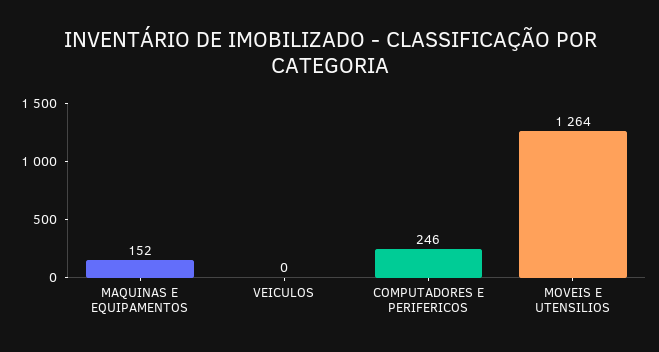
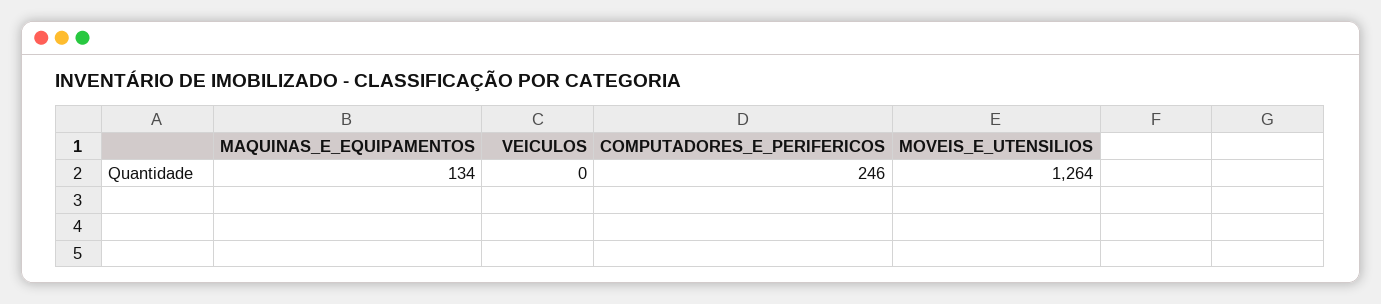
  {
-   "MAQUINAS E EQUIPAMENTOS": 152,
+   "MAQUINAS E EQUIPAMENTOS": 134,
    "VEICULOS": 0,
    "COMPUTADORES E PERIFERICOS": 246,
    "MOVEIS E UTENSILIOS": 1264
  }

